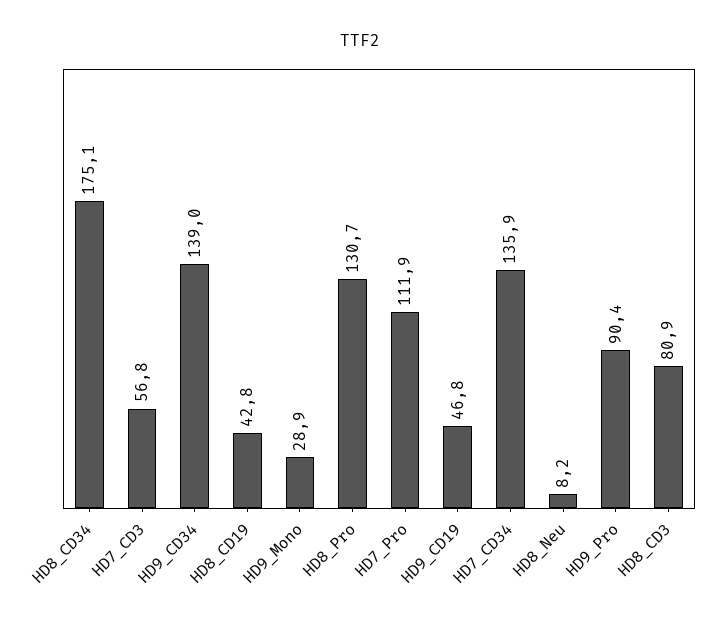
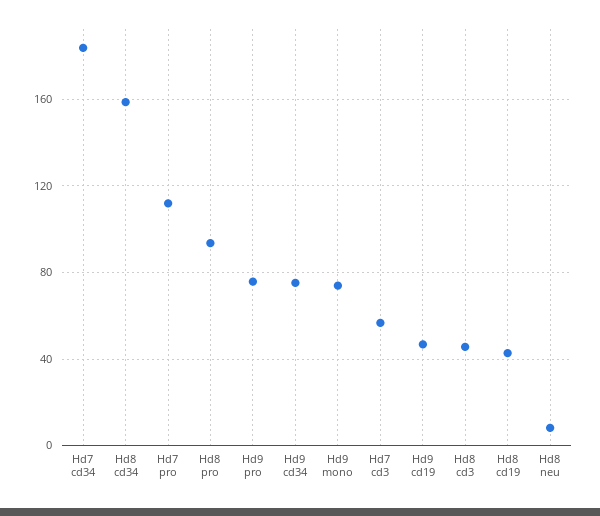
  {
-   "HD8_CD34": 175.1,
+   "HD8_CD34": 160,
    "HD7_CD3": 56.8,
-   "HD9_CD34": 139,
+   "HD9_CD34": 75,
    "HD8_CD19": 42.8,
-   "HD9_Mono": 28.9,
+   "HD9_Mono": 75,
-   "HD8_Pro": 130.7,
+   "HD8_Pro": 95,
    "HD7_Pro": 111.9,
    "HD9_CD19": 46.8,
-   "HD7_CD34": 135.9,
+   "HD7_CD34": 185,
    "HD8_Neu": 8.2,
-   "HD9_Pro": 90.4,
+   "HD9_Pro": 75,
-   "HD8_CD3": 80.9
+   "HD8_CD3": 45
  }

